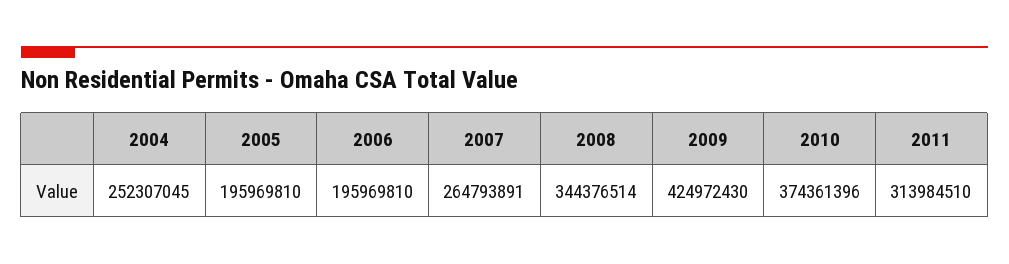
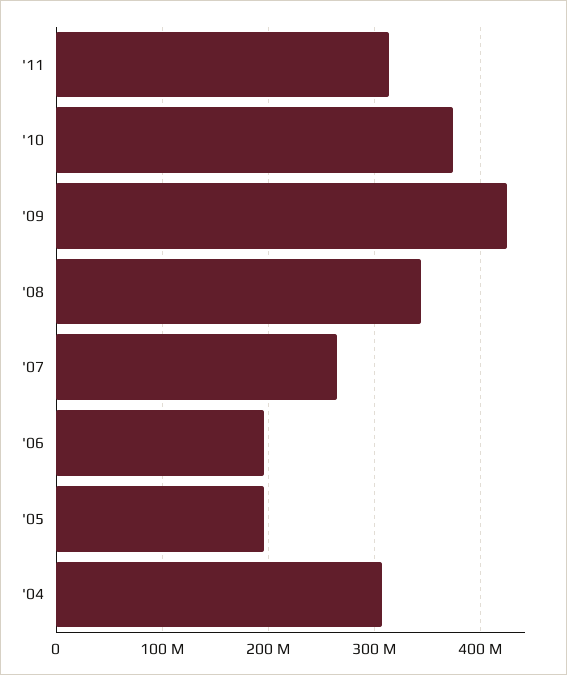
  {
-   "2004": 252307045,
+   "2004": 310000000,
    "2005": 195969810,
    "2006": 195969810,
    "2007": 264793891,
    "2008": 344376514,
    "2009": 424972430,
    "2010": 374361396,
    "2011": 313984510
  }

